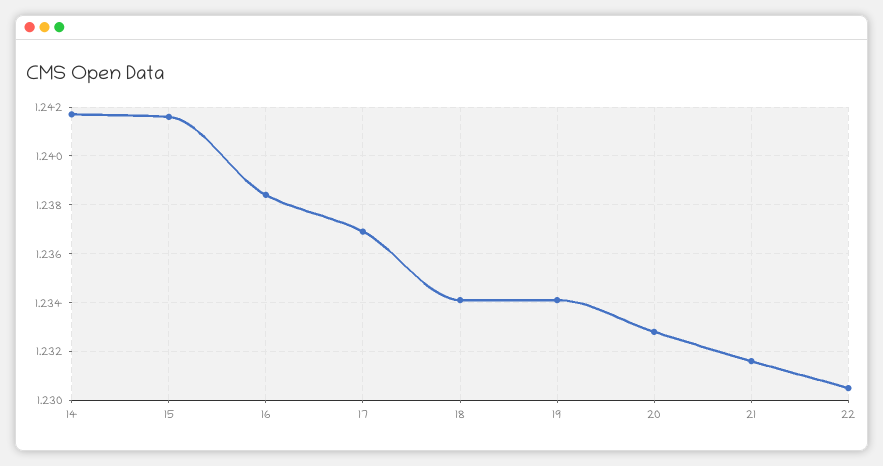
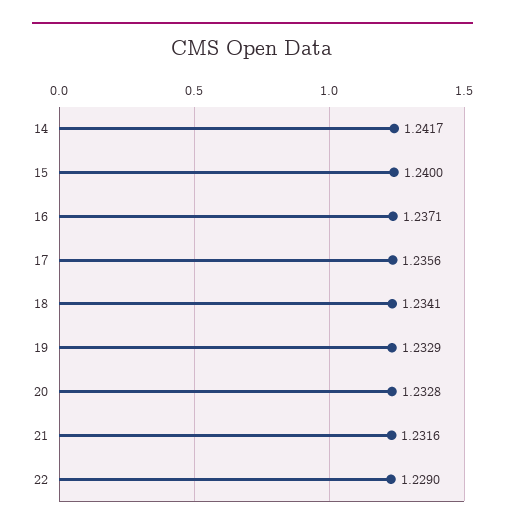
  {
    "14": 1.2417,
-   "15": 1.2415,
+   "15": 1.24,
-   "16": 1.2385,
+   "16": 1.2371,
-   "17": 1.237,
+   "17": 1.2356,
    "18": 1.2341,
-   "19": 1.234,
+   "19": 1.2329,
    "20": 1.2328,
    "21": 1.2316,
-   "22": 1.2305
+   "22": 1.229
  }

